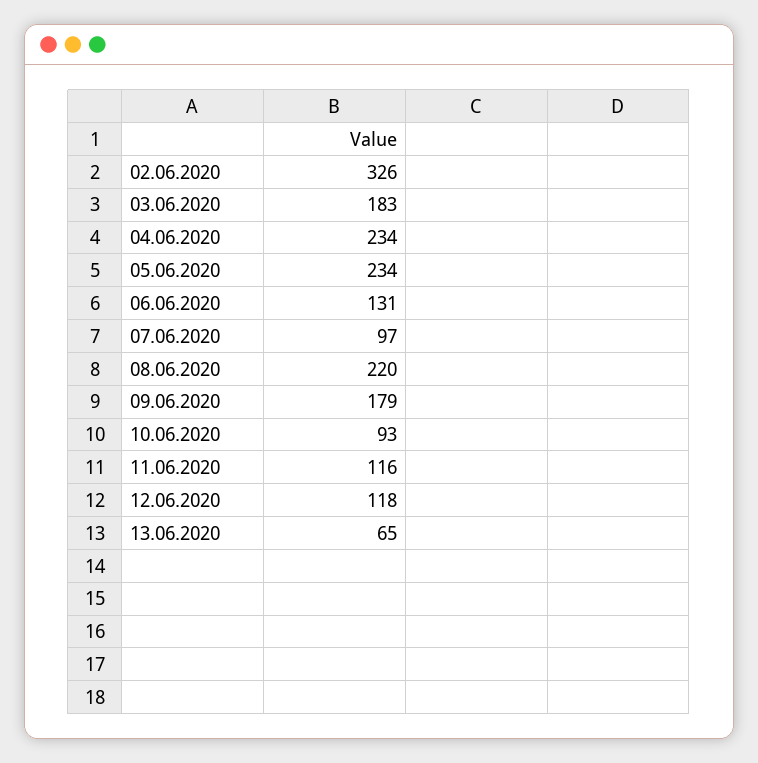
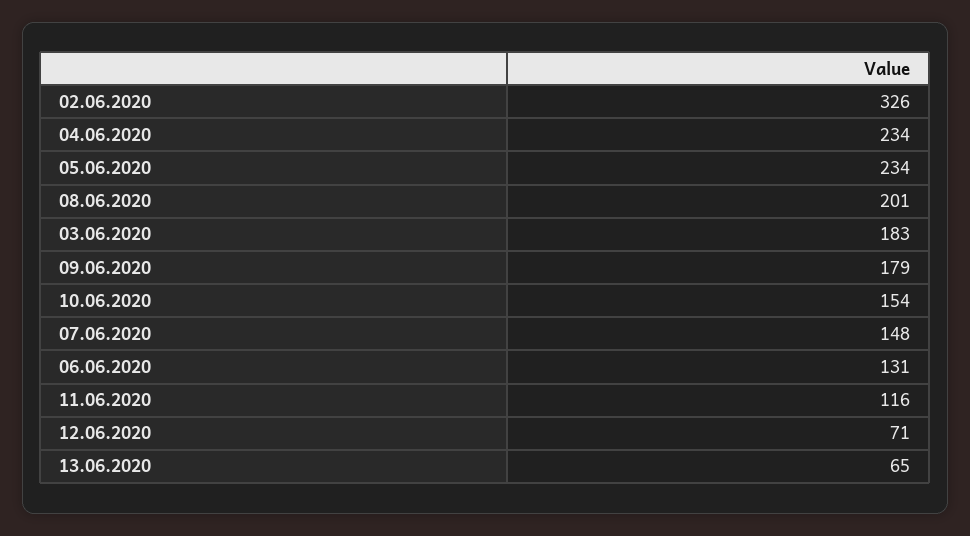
  {
    "02.06.2020": 326,
    "03.06.2020": 183,
    "04.06.2020": 234,
    "05.06.2020": 234,
    "06.06.2020": 131,
-   "07.06.2020": 97,
+   "07.06.2020": 148,
-   "08.06.2020": 220,
+   "08.06.2020": 201,
    "09.06.2020": 179,
-   "10.06.2020": 93,
+   "10.06.2020": 154,
    "11.06.2020": 116,
-   "12.06.2020": 118,
+   "12.06.2020": 71,
    "13.06.2020": 65
  }

